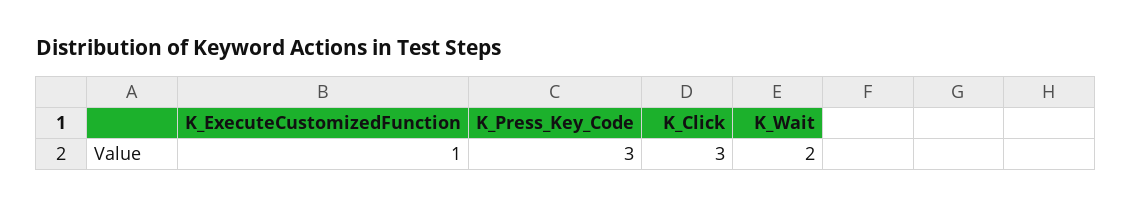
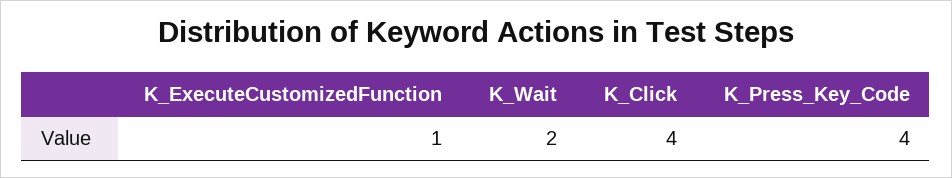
  {
    "K_ExecuteCustomizedFunction": 1,
-   "K_Press_Key_Code": 3,
+   "K_Press_Key_Code": 4,
-   "K_Click": 3,
+   "K_Click": 4,
    "K_Wait": 2
  }

